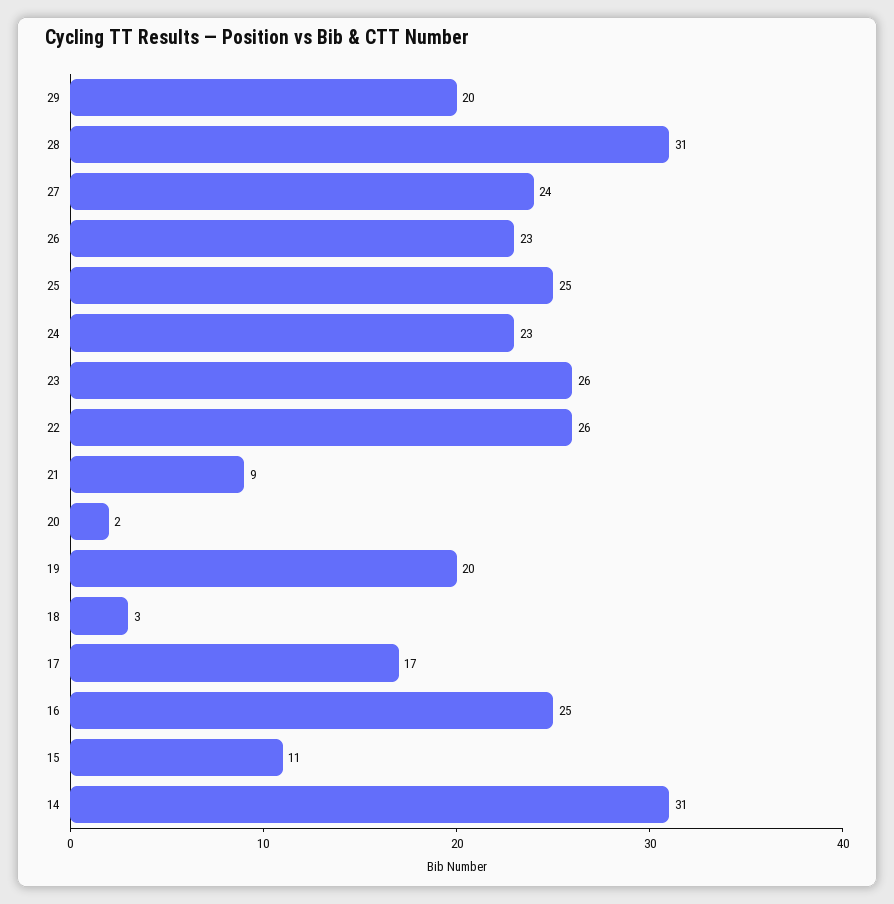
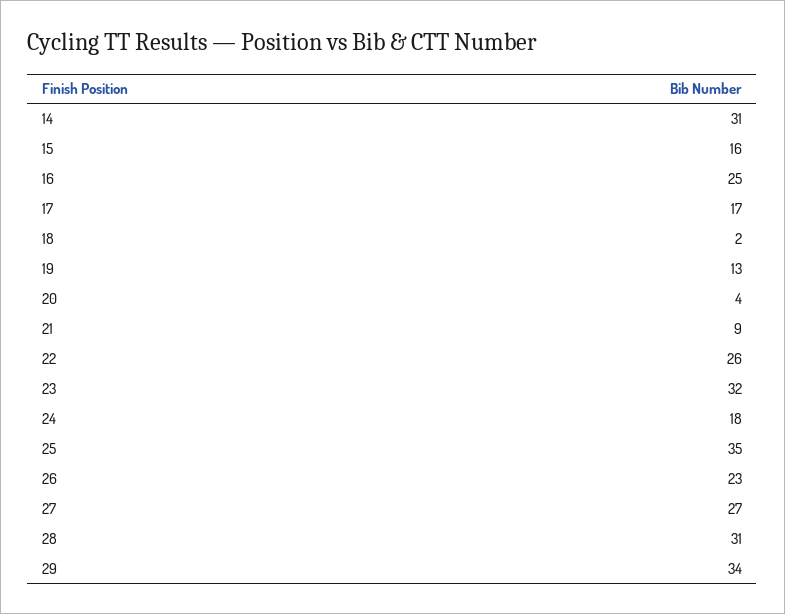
  {
-   "29": 20,
+   "29": 34,
    "28": 31,
-   "27": 24,
+   "27": 27,
    "26": 23,
-   "25": 25,
+   "25": 35,
-   "24": 23,
+   "24": 18,
-   "23": 26,
+   "23": 32,
    "22": 26,
    "21": 9,
-   "20": 2,
+   "20": 4,
-   "19": 20,
+   "19": 13,
-   "18": 3,
+   "18": 2,
    "17": 17,
    "16": 25,
-   "15": 11,
+   "15": 16,
    "14": 31
  }

